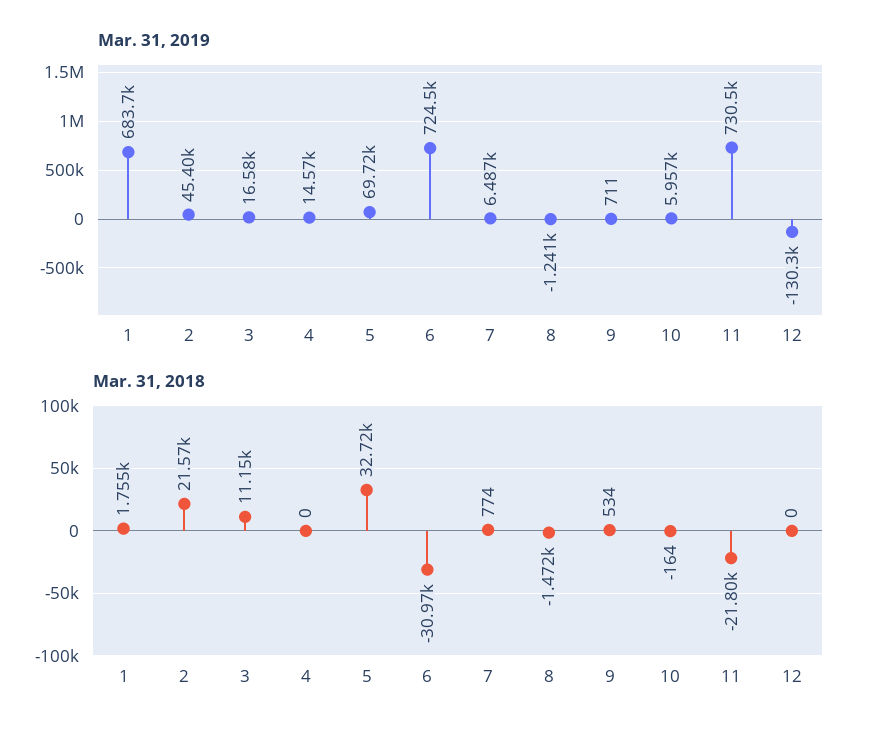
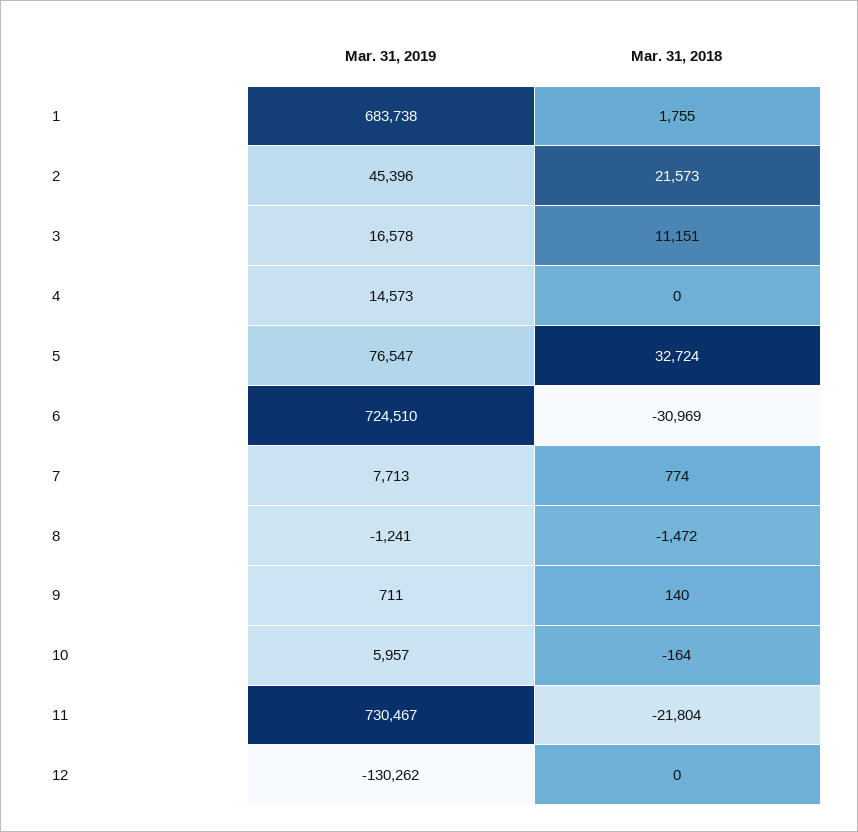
  {
    "Mar. 31, 2019": {
      "1": 683738,
      "2": 45396,
      "3": 16578,
      "4": 14573,
-     "5": 69720,
+     "5": 76547,
      "6": 724510,
-     "7": 6487,
+     "7": 7713,
      "8": -1241,
      "9": 711,
      "10": 5957,
      "11": 730467,
      "12": -130262
    },
    "Mar. 31, 2018": {
      "1": 1755,
      "2": 21573,
      "3": 11151,
      "4": 0,
      "5": 32724,
      "6": -30969,
      "7": 774,
      "8": -1472,
-     "9": 534,
+     "9": 140,
      "10": -164,
      "11": -21804,
      "12": 0
    }
  }

